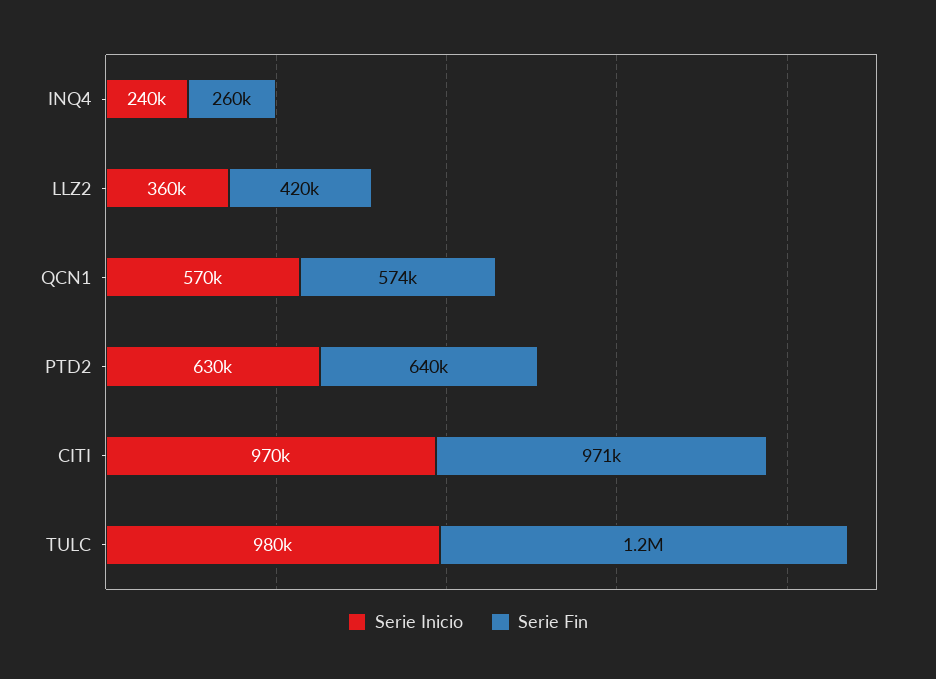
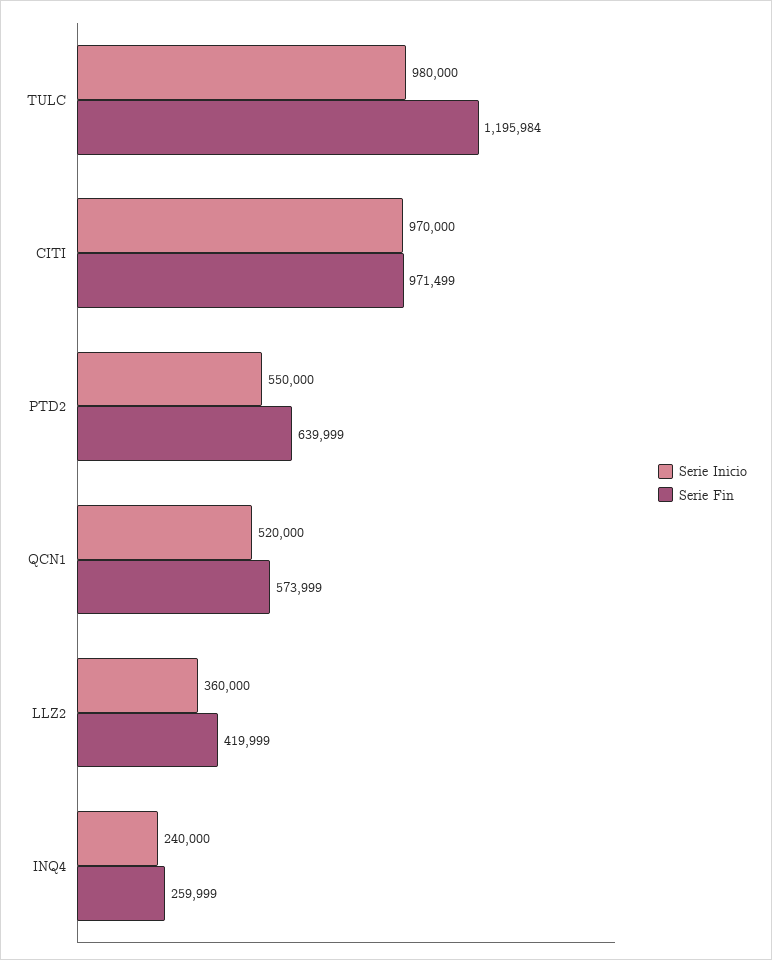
  {
    "Serie Inicio": {
      "INQ4": 240000,
      "LLZ2": 360000,
-     "QCN1": 570000,
+     "QCN1": 520000,
-     "PTD2": 630000,
+     "PTD2": 550000,
      "CITI": 970000,
      "TULC": 980000
    },
    "Serie Fin": {
      "INQ4": 259999,
      "LLZ2": 419999,
      "QCN1": 573999,
      "PTD2": 639999,
      "CITI": 971499,
      "TULC": 1195984
    }
  }

